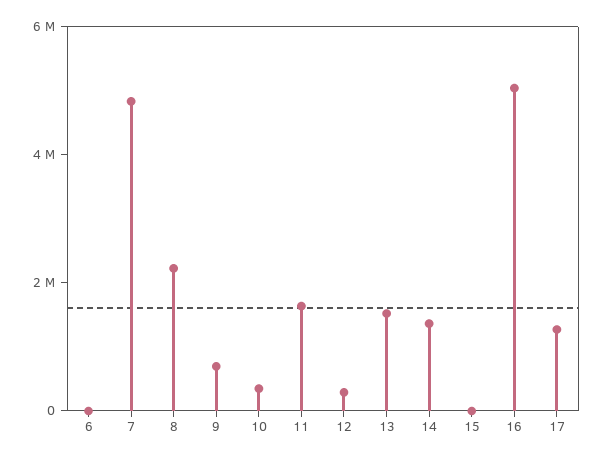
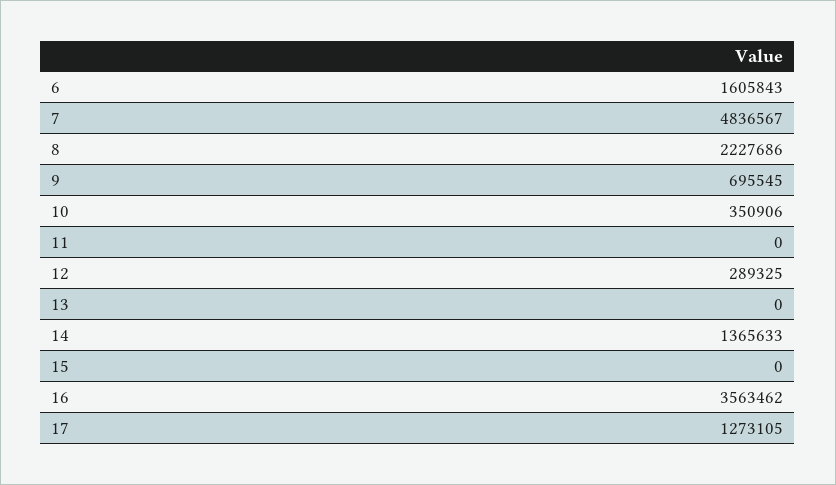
  {
-   "6": 0,
+   "6": 1605843,
    "7": 4836567,
    "8": 2227686,
    "9": 695545,
    "10": 350906,
-   "11": 1500000,
+   "11": 0,
    "12": 289325,
-   "13": 1500000,
+   "13": 0,
    "14": 1365633,
    "15": 0,
-   "16": 5000000,
+   "16": 3563462,
    "17": 1273105
  }

